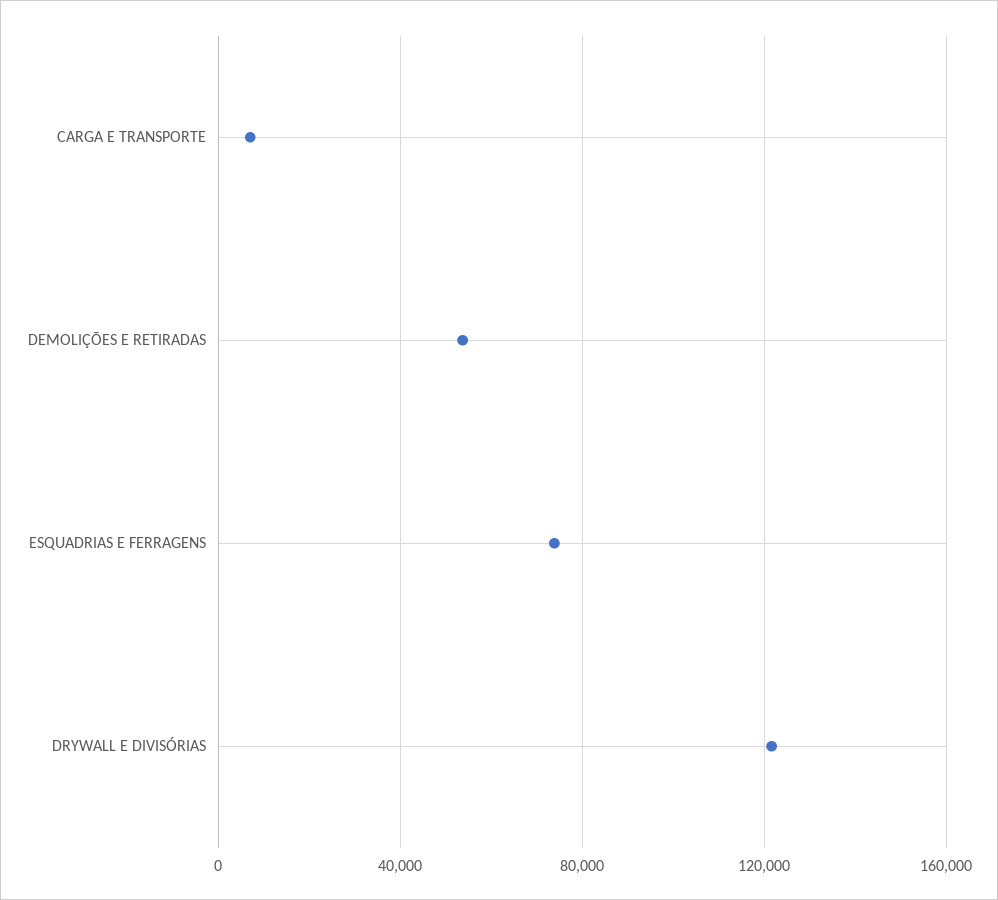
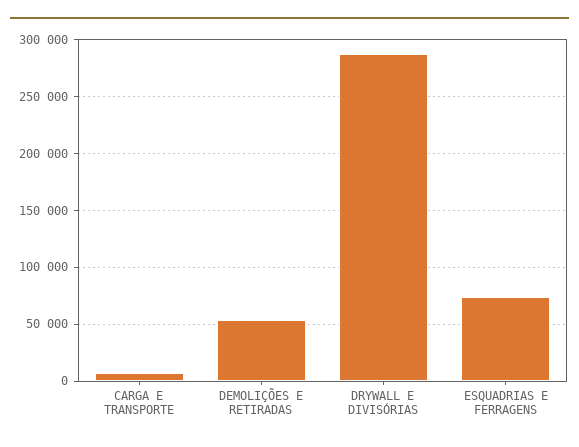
  {
    "CARGA E TRANSPORTE": 5000,
    "DEMOLIÇÕES E RETIRADAS": 55000,
    "ESQUADRIAS E FERRAGENS": 75000,
-   "DRYWALL E DIVISÓRIAS": 120000
+   "DRYWALL E DIVISÓRIAS": 290000
  }

